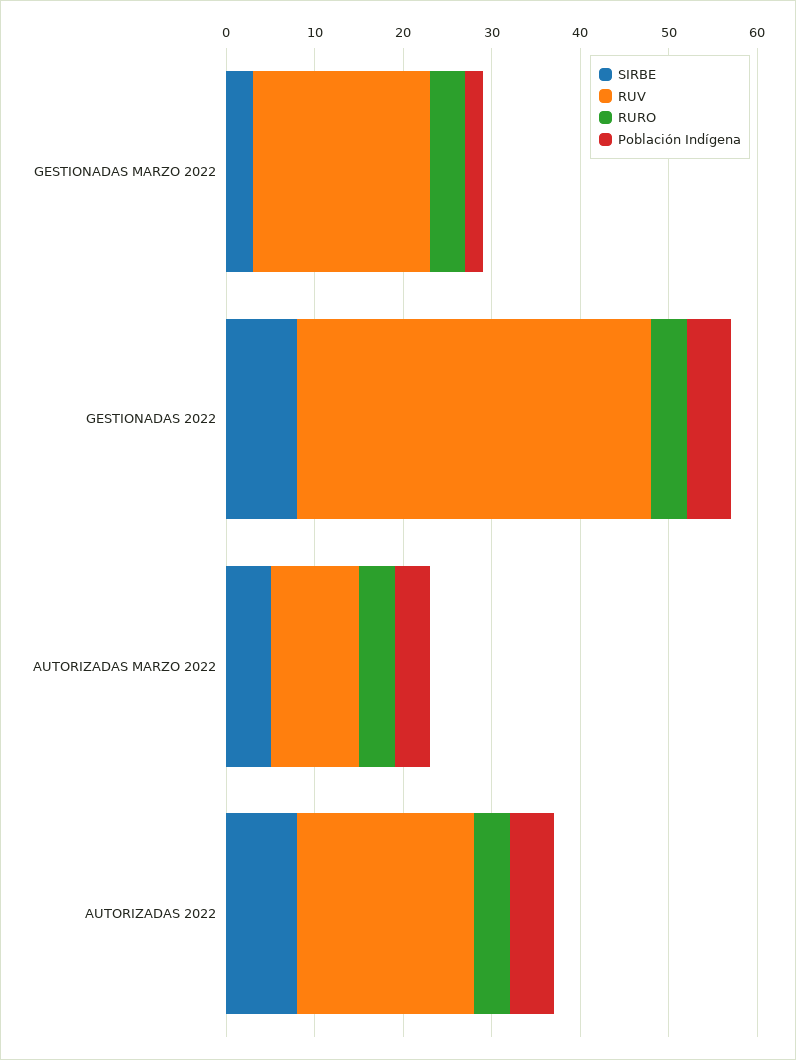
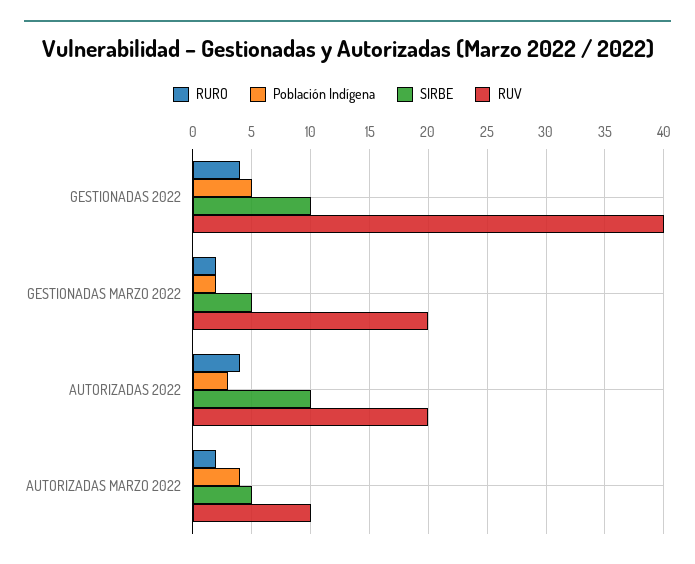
  {
    "SIRBE": {
-     "GESTIONADAS MARZO 2022": 3,
+     "GESTIONADAS MARZO 2022": 5,
-     "GESTIONADAS 2022": 8,
+     "GESTIONADAS 2022": 10,
      "AUTORIZADAS MARZO 2022": 5,
-     "AUTORIZADAS 2022": 8
+     "AUTORIZADAS 2022": 10
    },
    "RUV": {
      "GESTIONADAS MARZO 2022": 20,
      "GESTIONADAS 2022": 40,
      "AUTORIZADAS MARZO 2022": 10,
      "AUTORIZADAS 2022": 20
    },
    "RURO": {
-     "GESTIONADAS MARZO 2022": 4,
+     "GESTIONADAS MARZO 2022": 2,
      "GESTIONADAS 2022": 4,
-     "AUTORIZADAS MARZO 2022": 4,
+     "AUTORIZADAS MARZO 2022": 2,
      "AUTORIZADAS 2022": 4
    },
    "Población Indígena": {
      "GESTIONADAS MARZO 2022": 2,
      "GESTIONADAS 2022": 5,
      "AUTORIZADAS MARZO 2022": 4,
-     "AUTORIZADAS 2022": 5
+     "AUTORIZADAS 2022": 3
    }
  }

